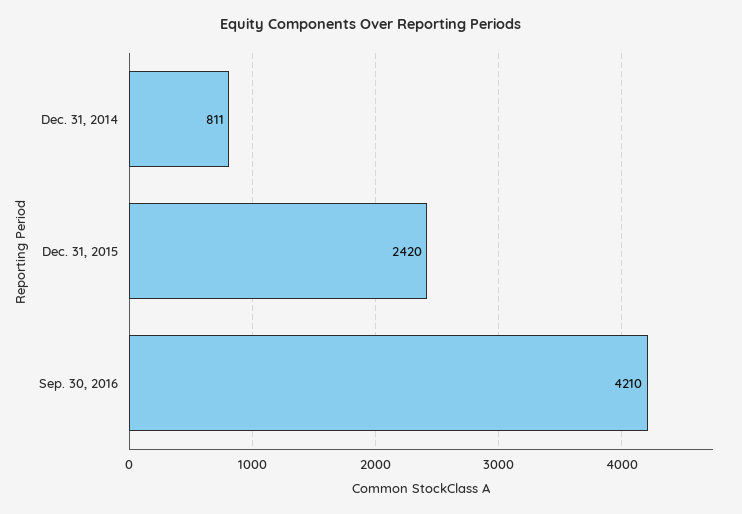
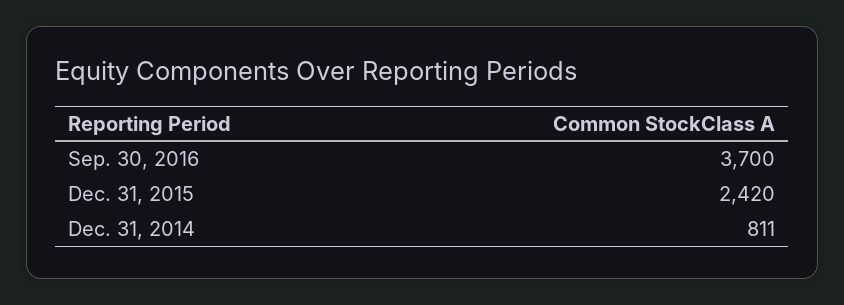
  {
    "Dec. 31, 2014": 811,
    "Dec. 31, 2015": 2420,
-   "Sep. 30, 2016": 4210
+   "Sep. 30, 2016": 3700
  }

